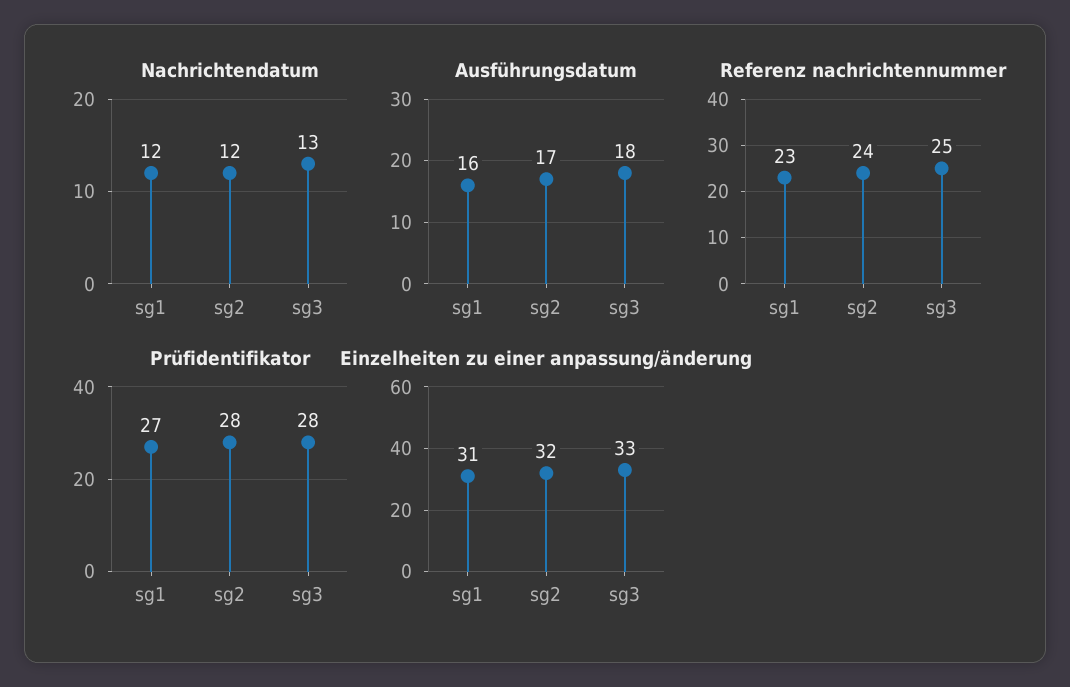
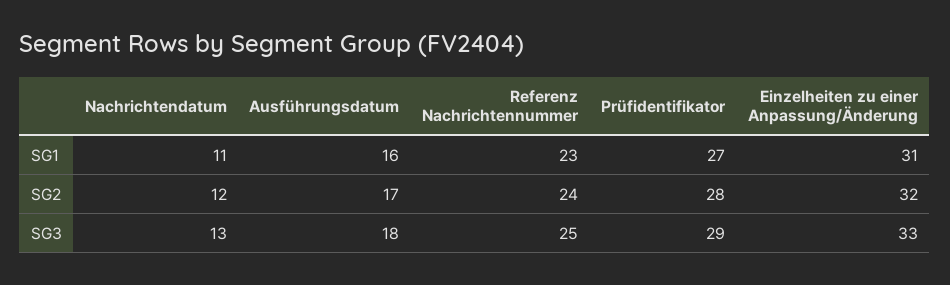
  {
    "Nachrichtendatum": {
-     "sg1": 12,
+     "sg1": 11,
      "sg2": 12,
      "sg3": 13
    },
    "Ausführungsdatum": {
      "sg1": 16,
      "sg2": 17,
      "sg3": 18
    },
    "Referenz nachrichtennummer": {
      "sg1": 23,
      "sg2": 24,
      "sg3": 25
    },
    "Prüfidentifikator": {
      "sg1": 27,
      "sg2": 28,
-     "sg3": 28
+     "sg3": 29
    },
    "Einzelheiten zu einer anpassung/änderung": {
      "sg1": 31,
      "sg2": 32,
      "sg3": 33
    }
  }

